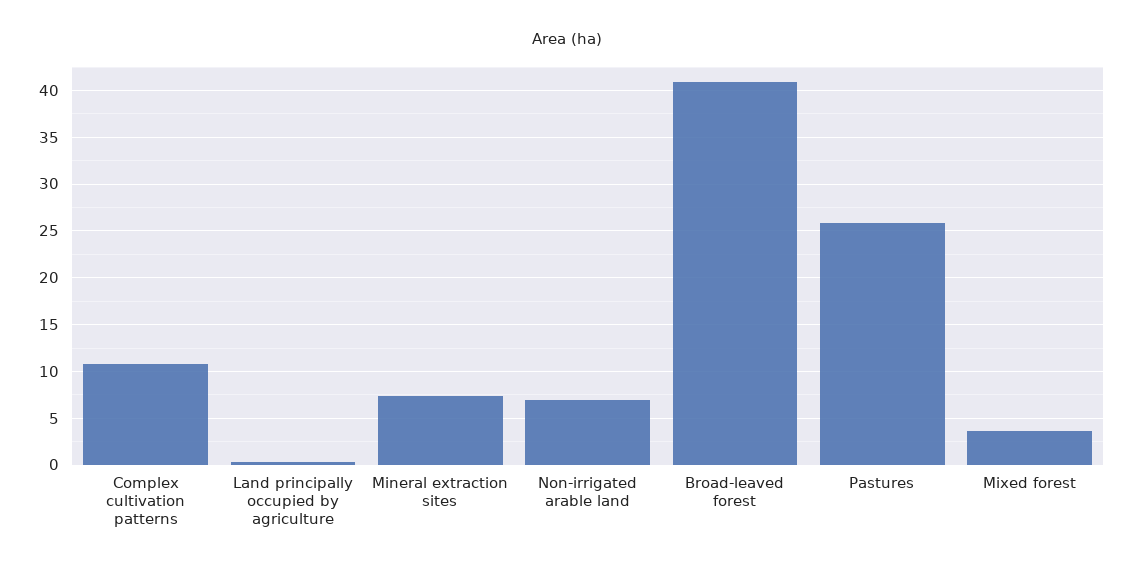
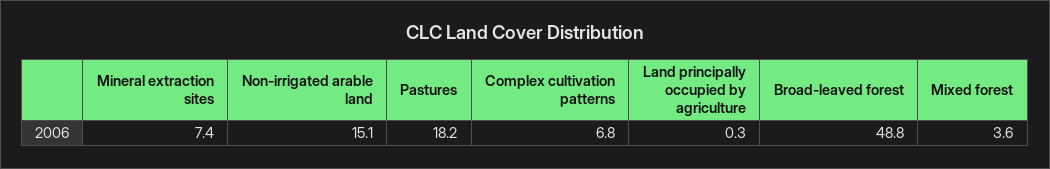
  {
-   "Complex cultivation patterns": 11,
+   "Complex cultivation patterns": 6.8,
    "Land principally occupied by agriculture": 0.3,
    "Mineral extraction sites": 7.4,
-   "Non-irrigated arable land": 7,
+   "Non-irrigated arable land": 15.1,
-   "Broad-leaved forest": 41,
+   "Broad-leaved forest": 48.8,
-   "Pastures": 26,
+   "Pastures": 18.2,
    "Mixed forest": 3.6
  }

